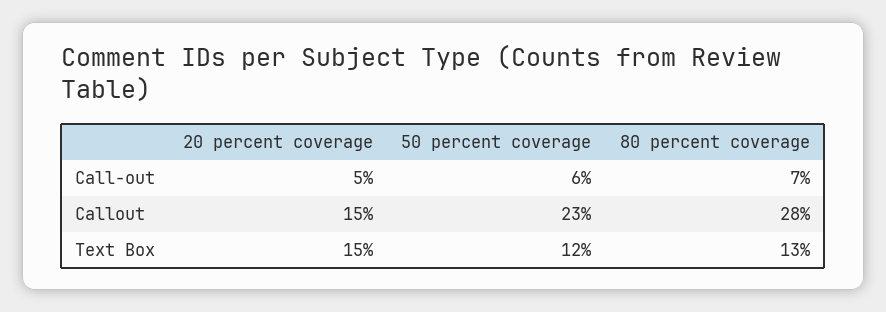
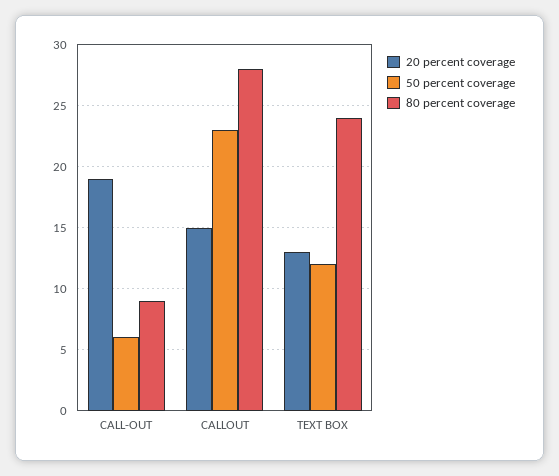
  {
    "20 percent coverage": {
-     "Call-out": 5,
+     "Call-out": 19,
      "Callout": 15,
-     "Text Box": 15
+     "Text Box": 13
    },
    "50 percent coverage": {
      "Call-out": 6,
      "Callout": 23,
      "Text Box": 12
    },
    "80 percent coverage": {
-     "Call-out": 7,
+     "Call-out": 9,
      "Callout": 28,
-     "Text Box": 13
+     "Text Box": 24
    }
  }

